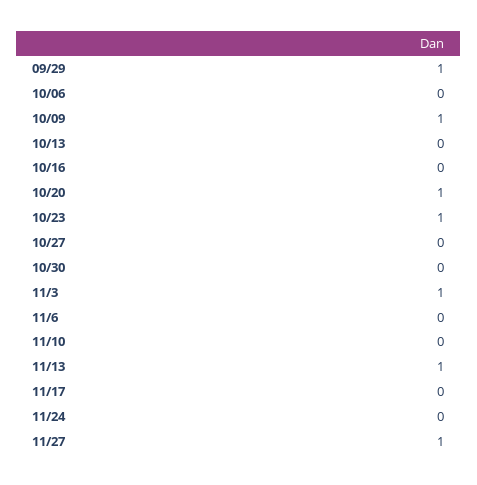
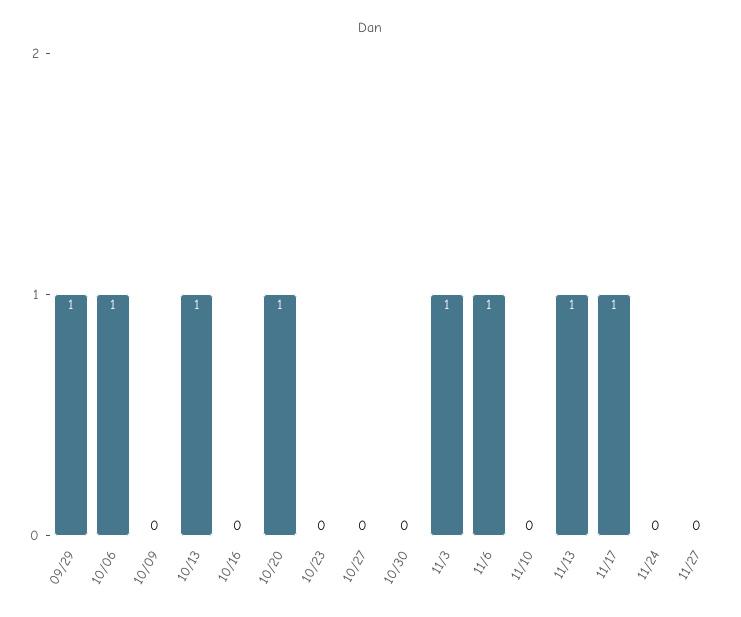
  {
    "09/29": 1,
-   "10/06": 0,
+   "10/06": 1,
-   "10/09": 1,
+   "10/09": 0,
-   "10/13": 0,
+   "10/13": 1,
    "10/16": 0,
    "10/20": 1,
-   "10/23": 1,
+   "10/23": 0,
    "10/27": 0,
    "10/30": 0,
    "11/3": 1,
-   "11/6": 0,
+   "11/6": 1,
    "11/10": 0,
    "11/13": 1,
-   "11/17": 0,
+   "11/17": 1,
    "11/24": 0,
-   "11/27": 1
+   "11/27": 0
  }

